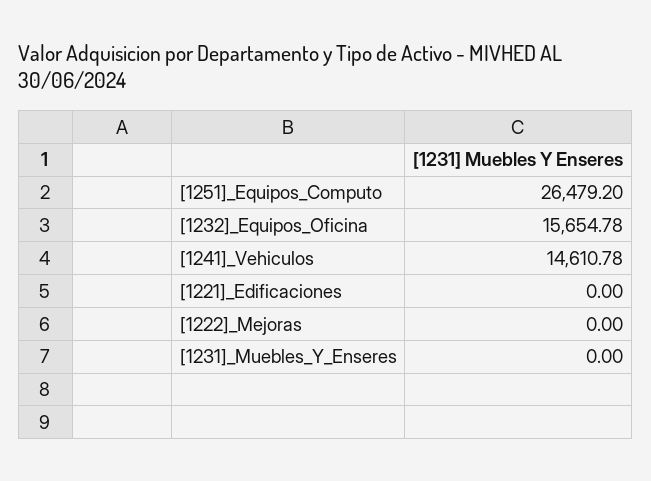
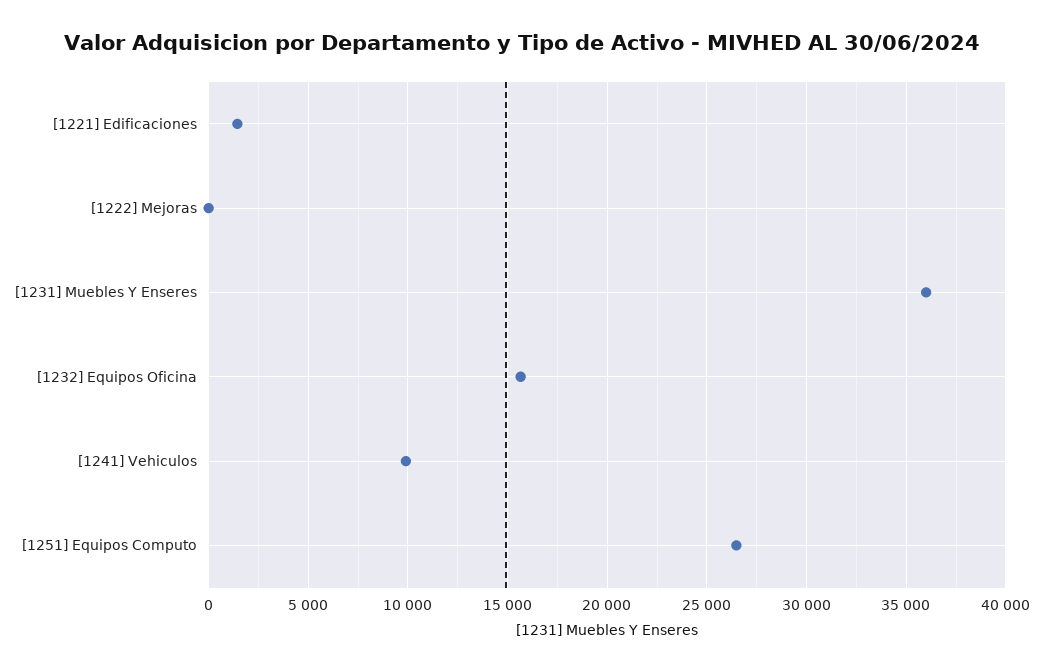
  {
    "[1251]_Equipos_Computo": 26479.2,
    "[1232]_Equipos_Oficina": 15654.78,
-   "[1241]_Vehiculos": 14610.78,
+   "[1241]_Vehiculos": 10000,
-   "[1221]_Edificaciones": 0,
+   "[1221]_Edificaciones": 1500,
    "[1222]_Mejoras": 0,
-   "[1231]_Muebles_Y_Enseres": 0
+   "[1231]_Muebles_Y_Enseres": 36000
  }

